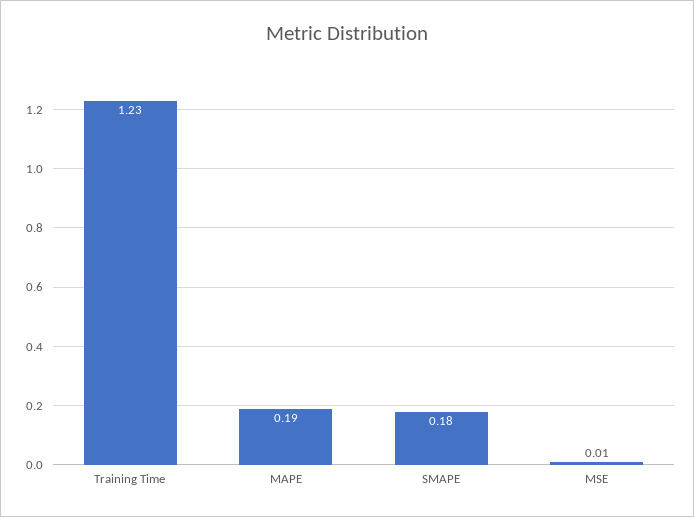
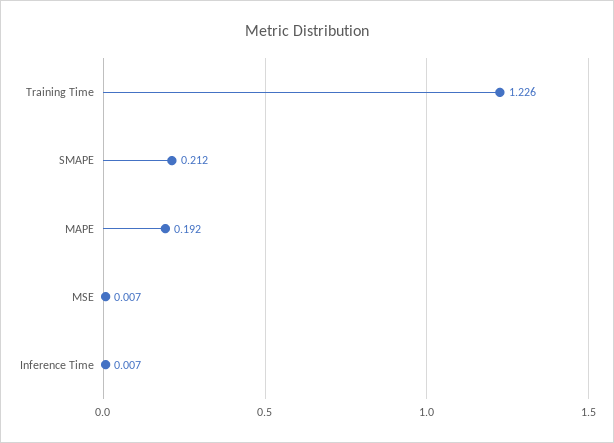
  {
    "Training Time": 1.226,
    "MAPE": 0.192,
-   "SMAPE": 0.18,
+   "SMAPE": 0.212,
-   "MSE": 0.007
+   "MSE": 0.007,
+   "Inference Time": 0.007
  }

